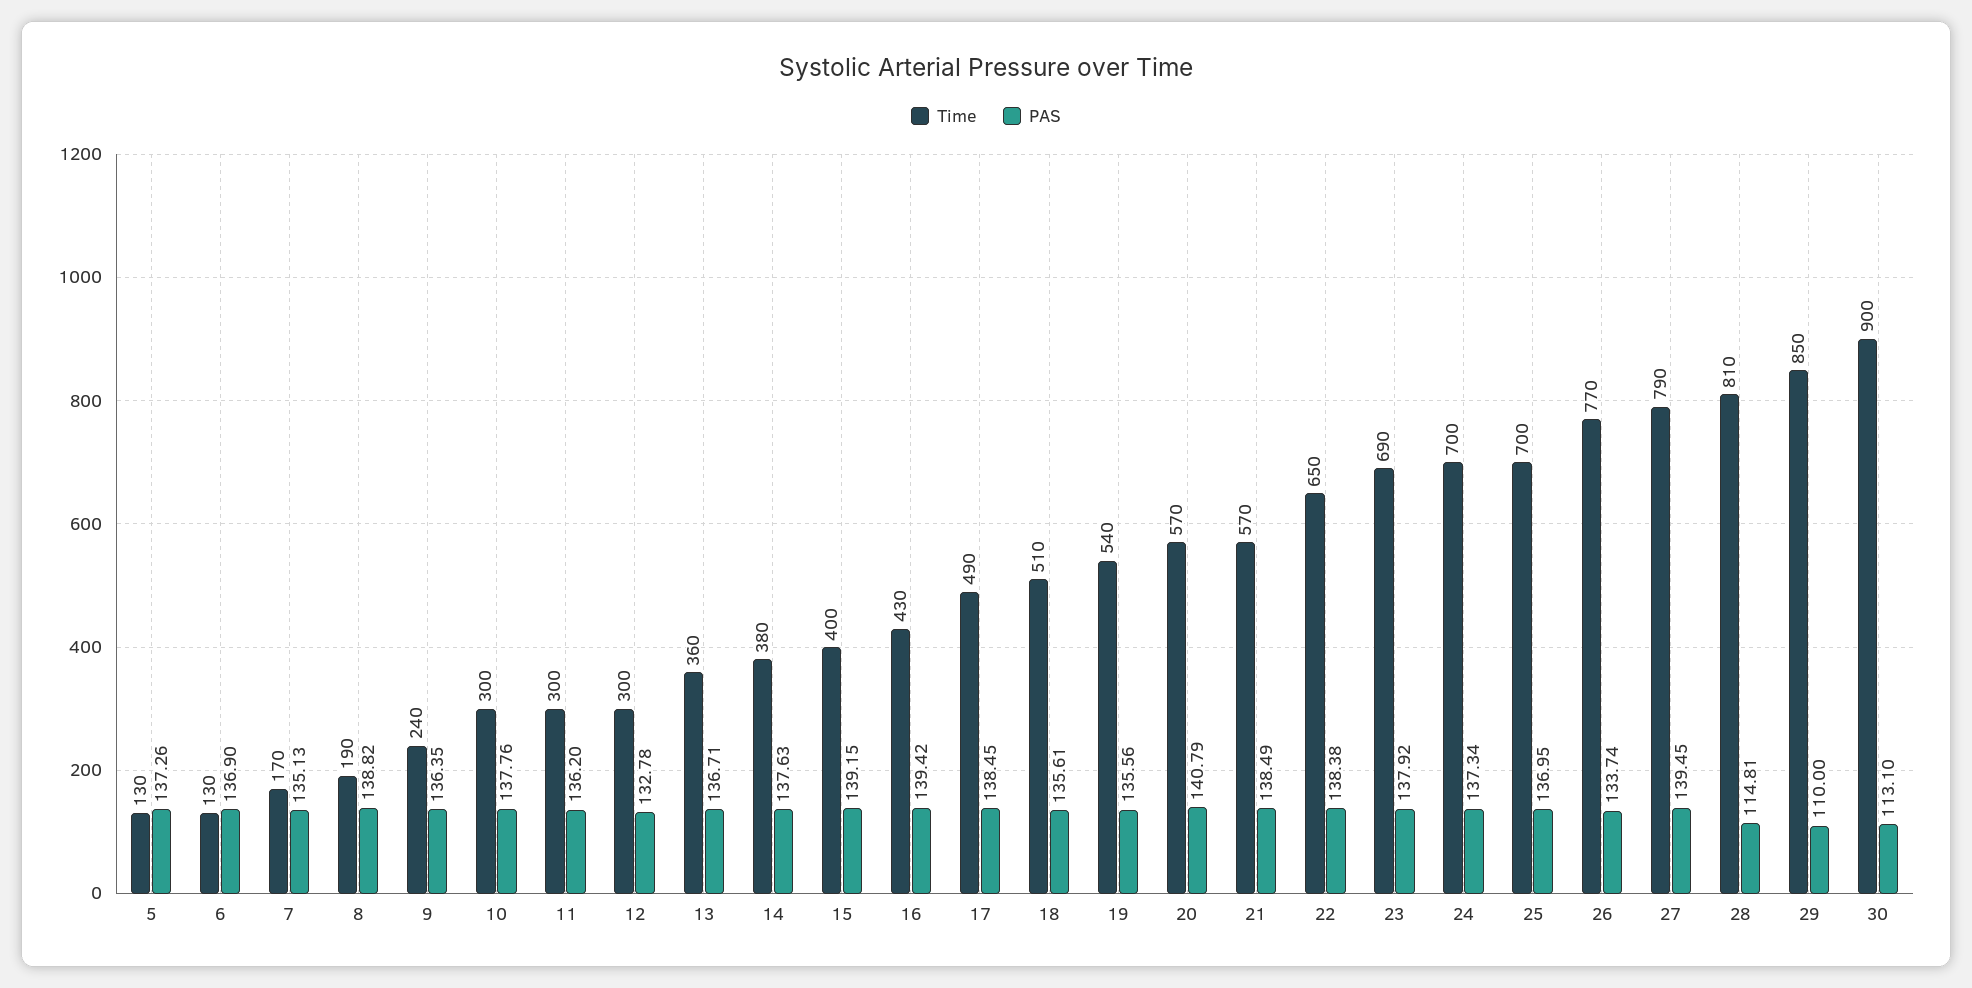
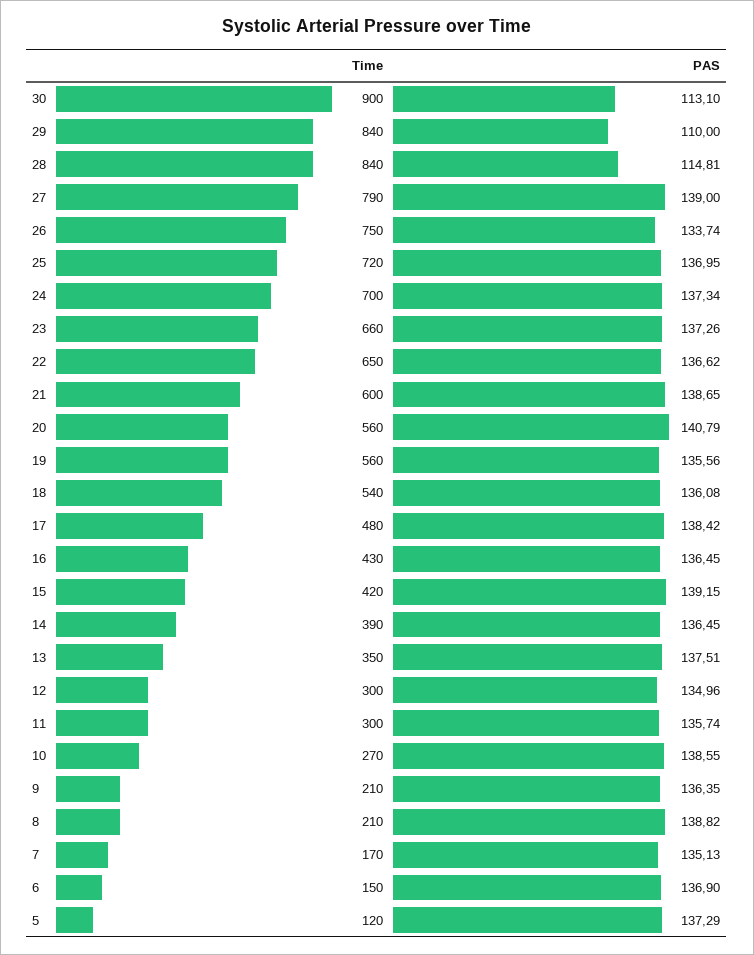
  {
    "Time": {
-     "5": 130,
+     "5": 120,
-     "6": 130,
+     "6": 150,
      "7": 170,
-     "8": 190,
+     "8": 210,
-     "9": 240,
+     "9": 210,
-     "10": 300,
+     "10": 270,
      "11": 300,
      "12": 300,
-     "13": 360,
+     "13": 350,
-     "14": 380,
+     "14": 390,
-     "15": 400,
+     "15": 420,
      "16": 430,
-     "17": 490,
+     "17": 480,
-     "18": 510,
+     "18": 540,
-     "19": 540,
+     "19": 560,
-     "20": 570,
+     "20": 560,
-     "21": 570,
+     "21": 600,
      "22": 650,
-     "23": 690,
+     "23": 660,
      "24": 700,
-     "25": 700,
+     "25": 720,
-     "26": 770,
+     "26": 750,
      "27": 790,
-     "28": 810,
+     "28": 840,
-     "29": 850,
+     "29": 840,
      "30": 900
    },
    "PAS": {
-     "5": 137.26,
+     "5": 137.29,
      "6": 136.9,
      "7": 135.13,
      "8": 138.82,
      "9": 136.35,
-     "10": 137.76,
+     "10": 138.55,
-     "11": 136.2,
+     "11": 135.74,
-     "12": 132.78,
+     "12": 134.96,
-     "13": 136.71,
+     "13": 137.51,
-     "14": 137.63,
+     "14": 136.45,
      "15": 139.15,
-     "16": 139.42,
+     "16": 136.45,
-     "17": 138.45,
+     "17": 138.42,
-     "18": 135.61,
+     "18": 136.08,
      "19": 135.56,
      "20": 140.79,
-     "21": 138.49,
+     "21": 138.65,
-     "22": 138.38,
+     "22": 136.62,
-     "23": 137.92,
+     "23": 137.26,
      "24": 137.34,
      "25": 136.95,
      "26": 133.74,
-     "27": 139.45,
+     "27": 139,
      "28": 114.81,
      "29": 110,
      "30": 113.1
    }
  }

